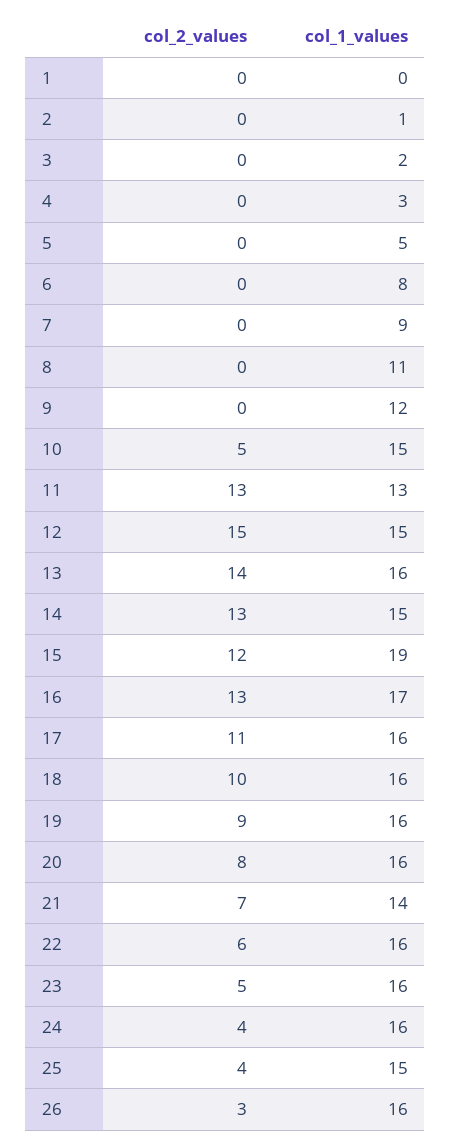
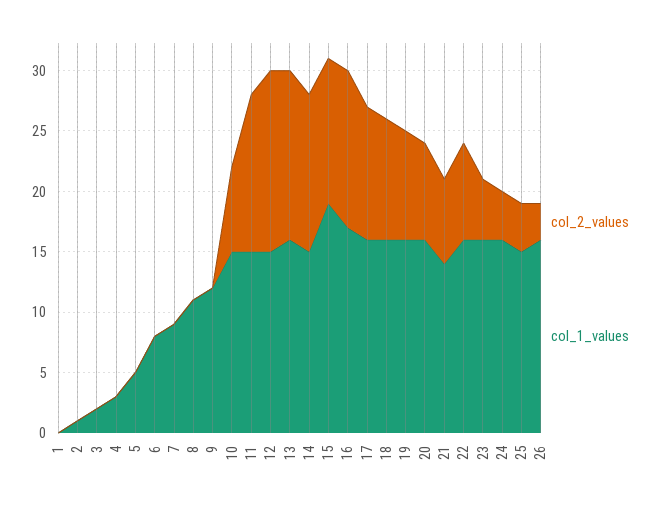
  {
    "col_2_values": {
      "1": 0,
      "2": 0,
      "3": 0,
      "4": 0,
      "5": 0,
      "6": 0,
      "7": 0,
      "8": 0,
      "9": 0,
-     "10": 5,
+     "10": 7,
      "11": 13,
      "12": 15,
      "13": 14,
      "14": 13,
      "15": 12,
      "16": 13,
      "17": 11,
      "18": 10,
      "19": 9,
      "20": 8,
      "21": 7,
-     "22": 6,
+     "22": 8,
      "23": 5,
      "24": 4,
      "25": 4,
      "26": 3
    },
    "col_1_values": {
      "1": 0,
      "2": 1,
      "3": 2,
      "4": 3,
      "5": 5,
      "6": 8,
      "7": 9,
      "8": 11,
      "9": 12,
      "10": 15,
-     "11": 13,
+     "11": 15,
      "12": 15,
      "13": 16,
      "14": 15,
      "15": 19,
      "16": 17,
      "17": 16,
      "18": 16,
      "19": 16,
      "20": 16,
      "21": 14,
      "22": 16,
      "23": 16,
      "24": 16,
      "25": 15,
      "26": 16
    }
  }

